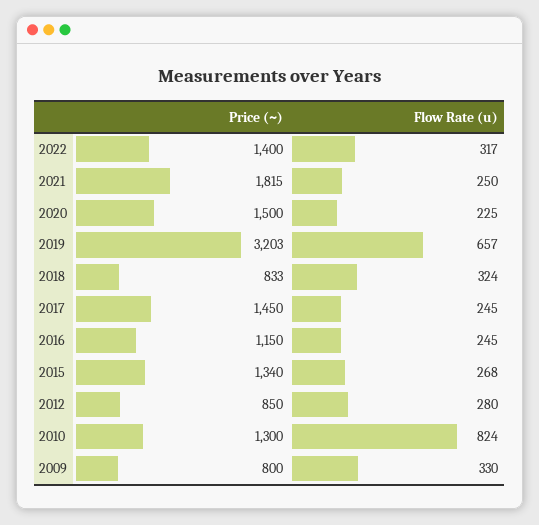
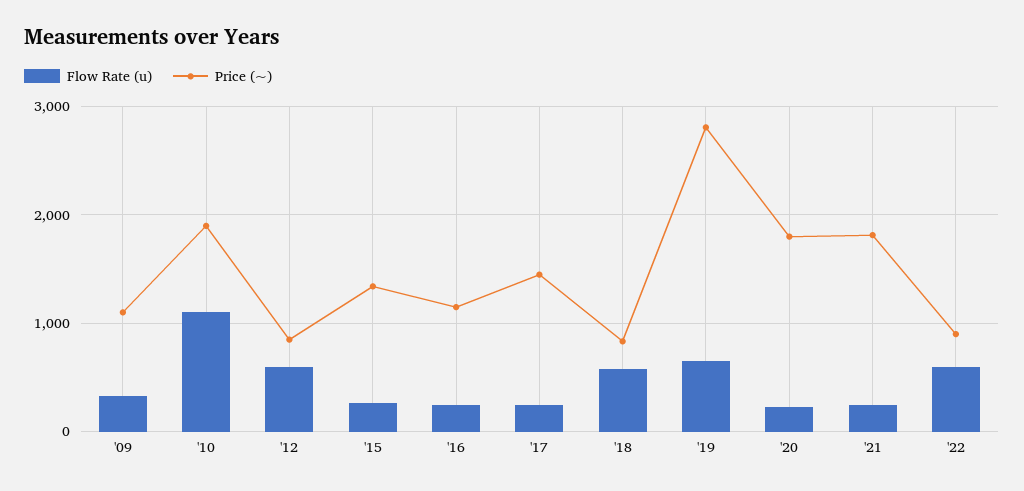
  {
    "Price (~)": {
-     "2022": 1400,
+     "2022": 900,
      "2021": 1815,
-     "2020": 1500,
+     "2020": 1800,
-     "2019": 3203,
+     "2019": 2800,
      "2018": 833,
      "2017": 1450,
      "2016": 1150,
      "2015": 1340,
      "2012": 850,
-     "2010": 1300,
+     "2010": 1900,
-     "2009": 800
+     "2009": 1100
    },
    "Flow Rate (u)": {
-     "2022": 317,
+     "2022": 600,
      "2021": 250,
      "2020": 225,
      "2019": 657,
-     "2018": 324,
+     "2018": 600,
      "2017": 245,
      "2016": 245,
      "2015": 268,
-     "2012": 280,
+     "2012": 600,
-     "2010": 824,
+     "2010": 1100,
      "2009": 330
    }
  }

